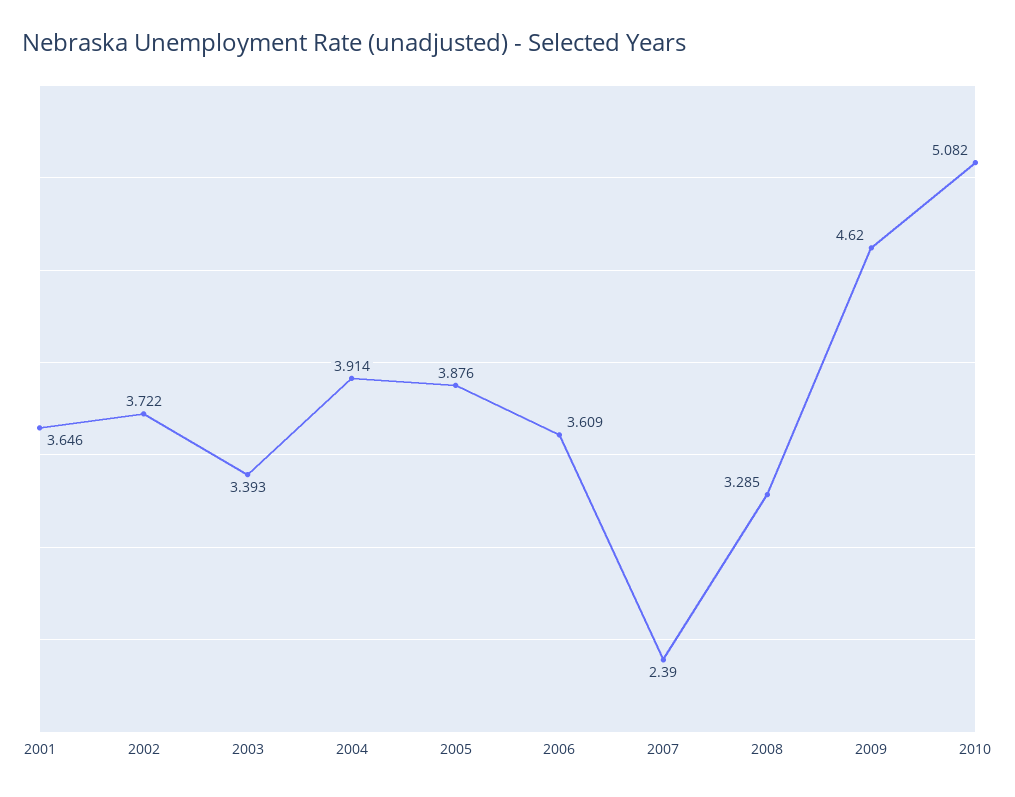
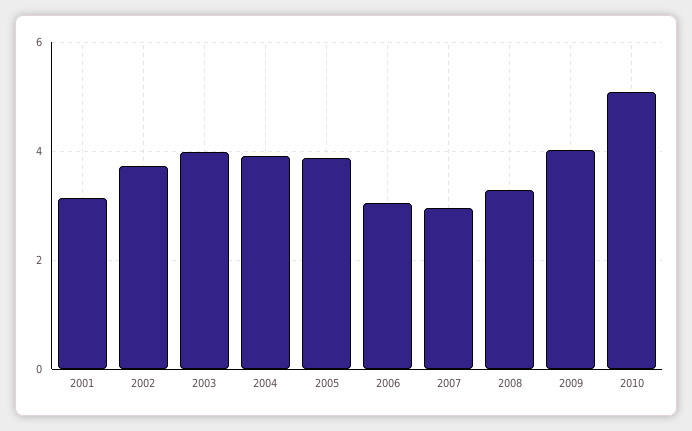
  {
-   "2001": 3.646,
+   "2001": 3.2,
    "2002": 3.722,
-   "2003": 3.393,
+   "2003": 4,
    "2004": 3.914,
    "2005": 3.876,
-   "2006": 3.609,
+   "2006": 3,
-   "2007": 2.39,
+   "2007": 3,
    "2008": 3.285,
-   "2009": 4.62,
+   "2009": 4,
    "2010": 5.082
  }

